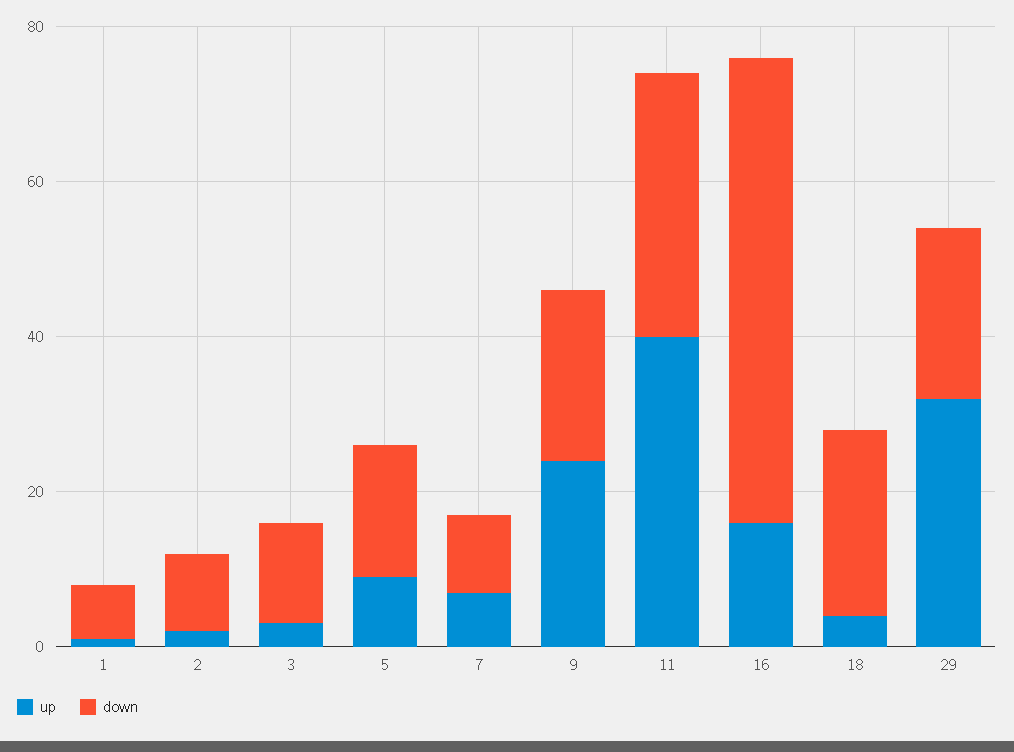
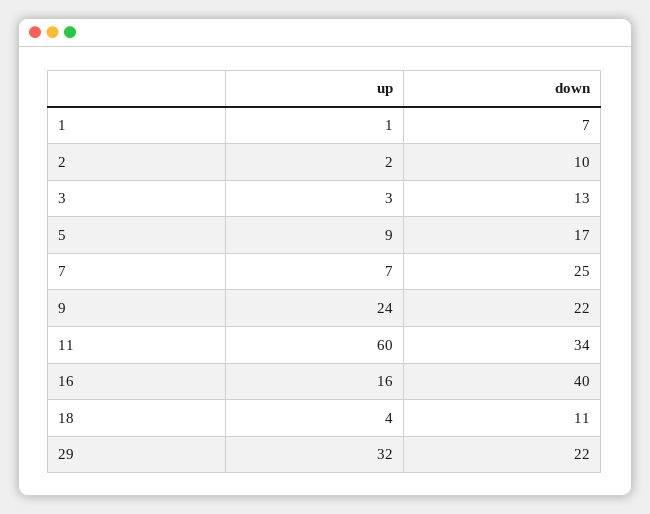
  {
    "up": {
      "1": 1,
      "2": 2,
      "3": 3,
      "5": 9,
      "7": 7,
      "9": 24,
-     "11": 40,
+     "11": 60,
      "16": 16,
      "18": 4,
      "29": 32
    },
    "down": {
      "1": 7,
      "2": 10,
      "3": 13,
      "5": 17,
-     "7": 10,
+     "7": 25,
      "9": 22,
      "11": 34,
-     "16": 60,
+     "16": 40,
-     "18": 25,
+     "18": 11,
      "29": 22
    }
  }

